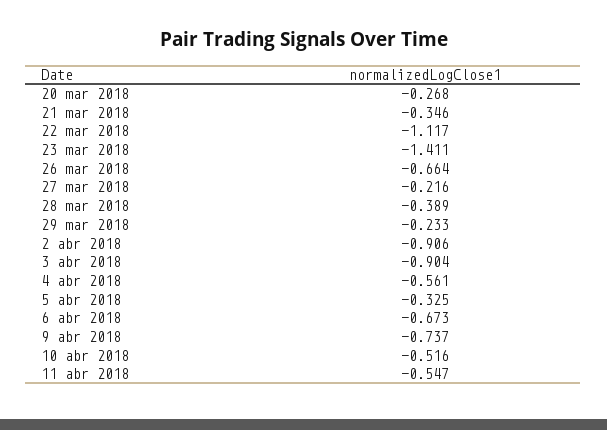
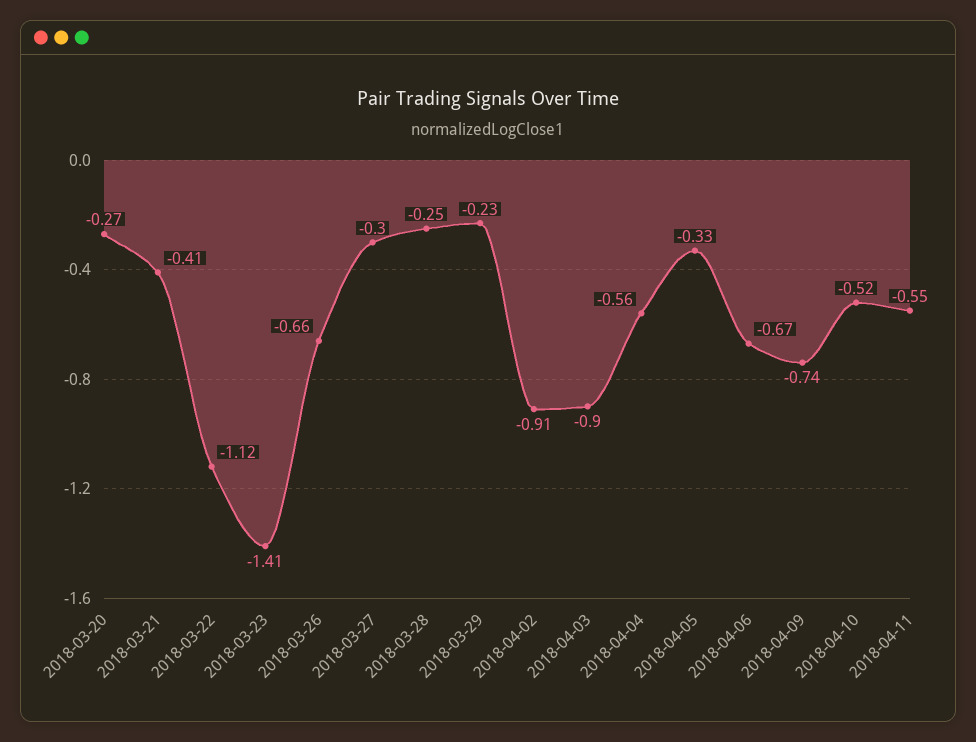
  {
    "20 mar 2018": -0.268,
-   "21 mar 2018": -0.346,
+   "21 mar 2018": -0.41,
    "22 mar 2018": -1.117,
    "23 mar 2018": -1.411,
    "26 mar 2018": -0.664,
-   "27 mar 2018": -0.216,
+   "27 mar 2018": -0.3,
-   "28 mar 2018": -0.389,
+   "28 mar 2018": -0.25,
    "29 mar 2018": -0.233,
    "2 abr 2018": -0.906,
    "3 abr 2018": -0.904,
    "4 abr 2018": -0.561,
    "5 abr 2018": -0.325,
    "6 abr 2018": -0.673,
    "9 abr 2018": -0.737,
    "10 abr 2018": -0.516,
    "11 abr 2018": -0.547
  }

